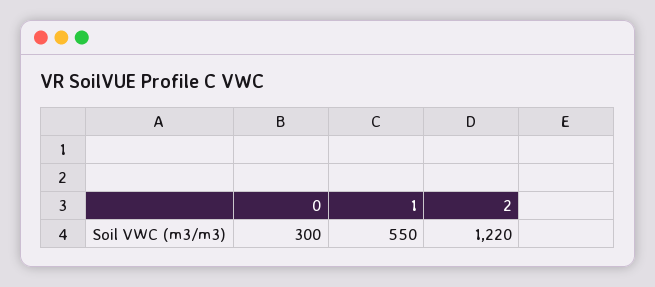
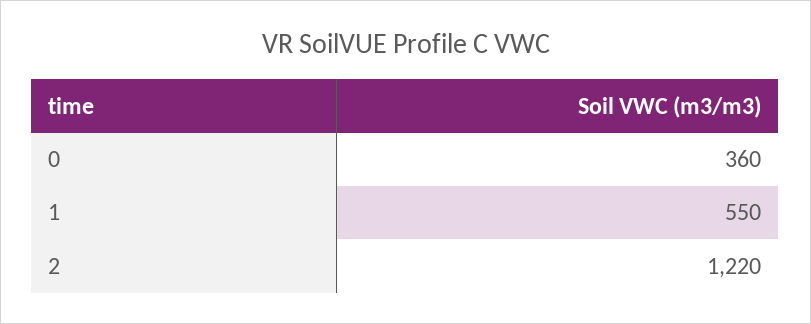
  {
-   "0": 300,
+   "0": 360,
    "1": 550,
    "2": 1220
  }

